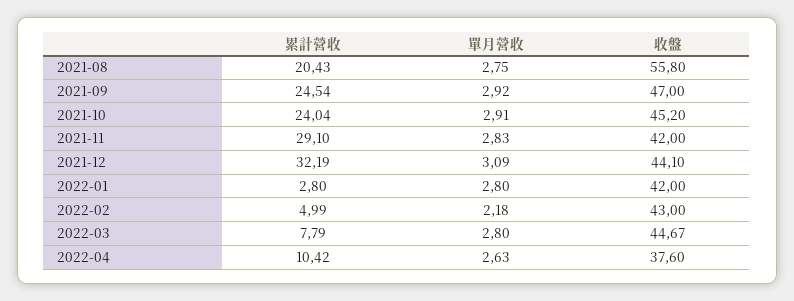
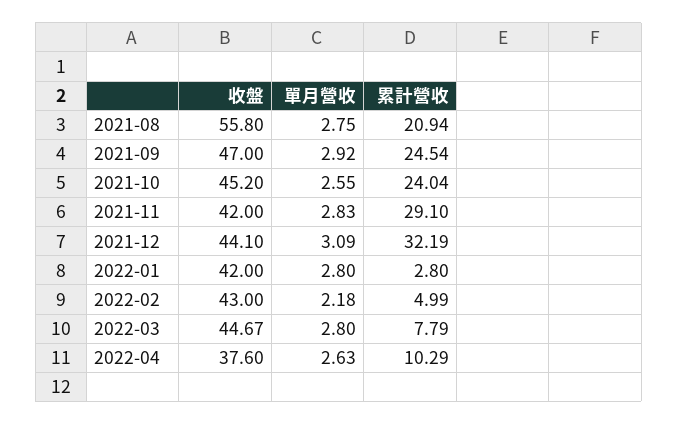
  {
    "累計營收": {
-     "2021-08": 20.43,
+     "2021-08": 20.94,
      "2021-09": 24.54,
      "2021-10": 24.04,
      "2021-11": 29.1,
      "2021-12": 32.19,
      "2022-01": 2.8,
      "2022-02": 4.99,
      "2022-03": 7.79,
-     "2022-04": 10.42
+     "2022-04": 10.29
    },
    "單月營收": {
      "2021-08": 2.75,
      "2021-09": 2.92,
-     "2021-10": 2.91,
+     "2021-10": 2.55,
      "2021-11": 2.83,
      "2021-12": 3.09,
      "2022-01": 2.8,
      "2022-02": 2.18,
      "2022-03": 2.8,
      "2022-04": 2.63
    },
    "收盤": {
      "2021-08": 55.8,
      "2021-09": 47,
      "2021-10": 45.2,
      "2021-11": 42,
      "2021-12": 44.1,
      "2022-01": 42,
      "2022-02": 43,
      "2022-03": 44.67,
      "2022-04": 37.6
    }
  }

